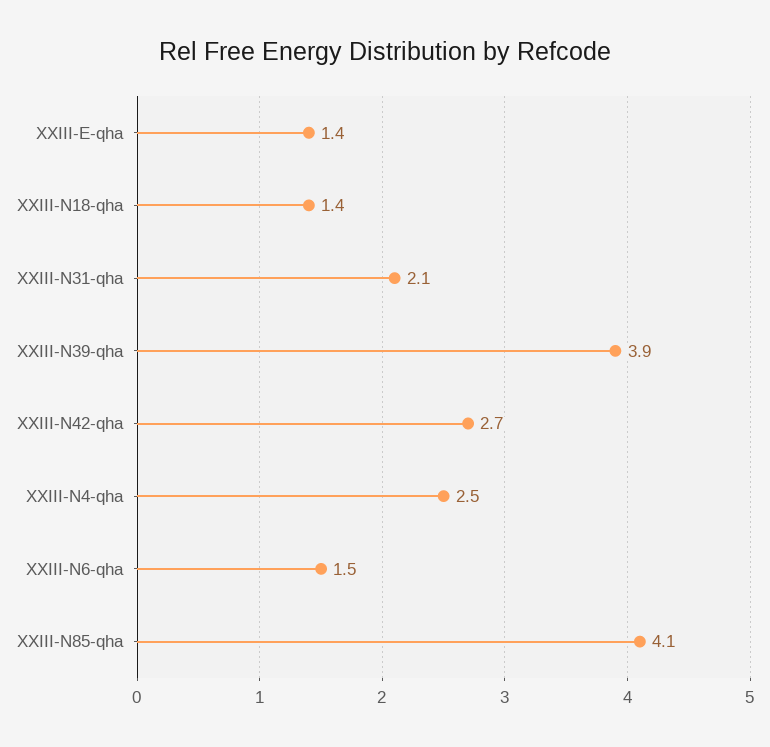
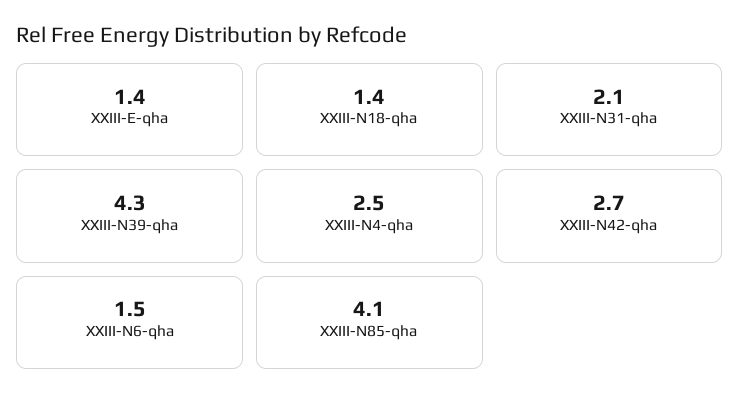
  {
    "XXIII-E-qha": 1.4,
    "XXIII-N18-qha": 1.4,
    "XXIII-N31-qha": 2.1,
-   "XXIII-N39-qha": 3.9,
+   "XXIII-N39-qha": 4.3,
    "XXIII-N42-qha": 2.7,
    "XXIII-N4-qha": 2.5,
    "XXIII-N6-qha": 1.5,
    "XXIII-N85-qha": 4.1
  }

